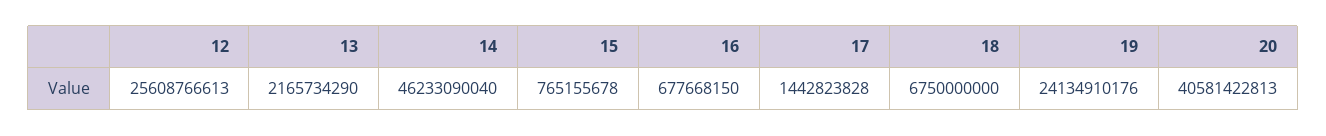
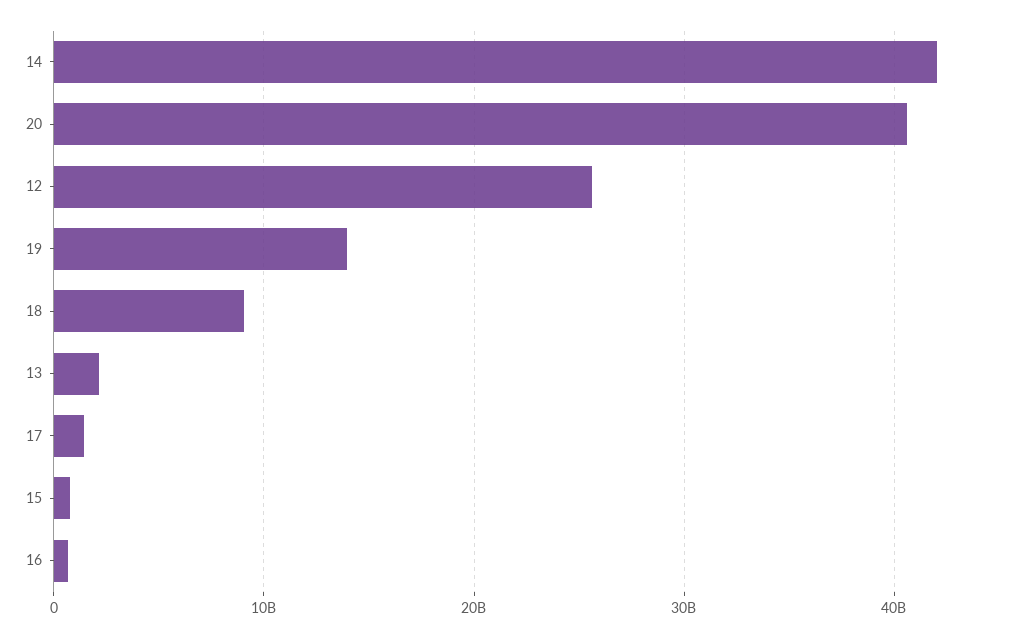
  {
    "12": 25608766613,
    "13": 2165734290,
-   "14": 46233090040,
+   "14": 42000000000,
    "15": 765155678,
    "16": 677668150,
    "17": 1442823828,
-   "18": 6750000000,
+   "18": 9000000000,
-   "19": 24134910176,
+   "19": 14000000000,
    "20": 40581422813
  }

